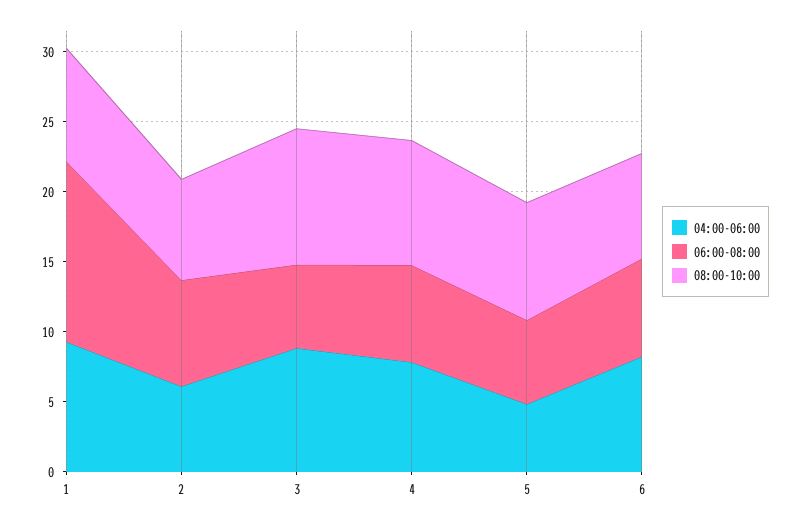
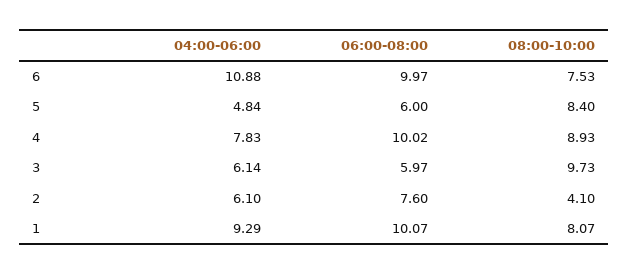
  {
    "04:00-06:00": {
      "1": 9.29,
      "2": 6.1,
-     "3": 9,
+     "3": 6.14,
      "4": 7.83,
      "5": 4.84,
-     "6": 8
+     "6": 10.88
    },
    "06:00-08:00": {
-     "1": 13,
+     "1": 10.07,
      "2": 7.6,
      "3": 5.97,
-     "4": 7,
+     "4": 10.02,
      "5": 6,
-     "6": 7
+     "6": 9.97
    },
    "08:00-10:00": {
      "1": 8.07,
-     "2": 7,
+     "2": 4.1,
      "3": 9.73,
      "4": 8.93,
      "5": 8.4,
      "6": 7.53
    }
  }

